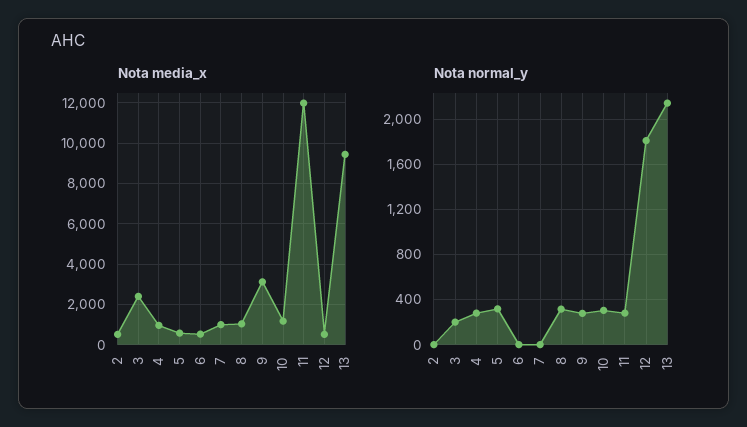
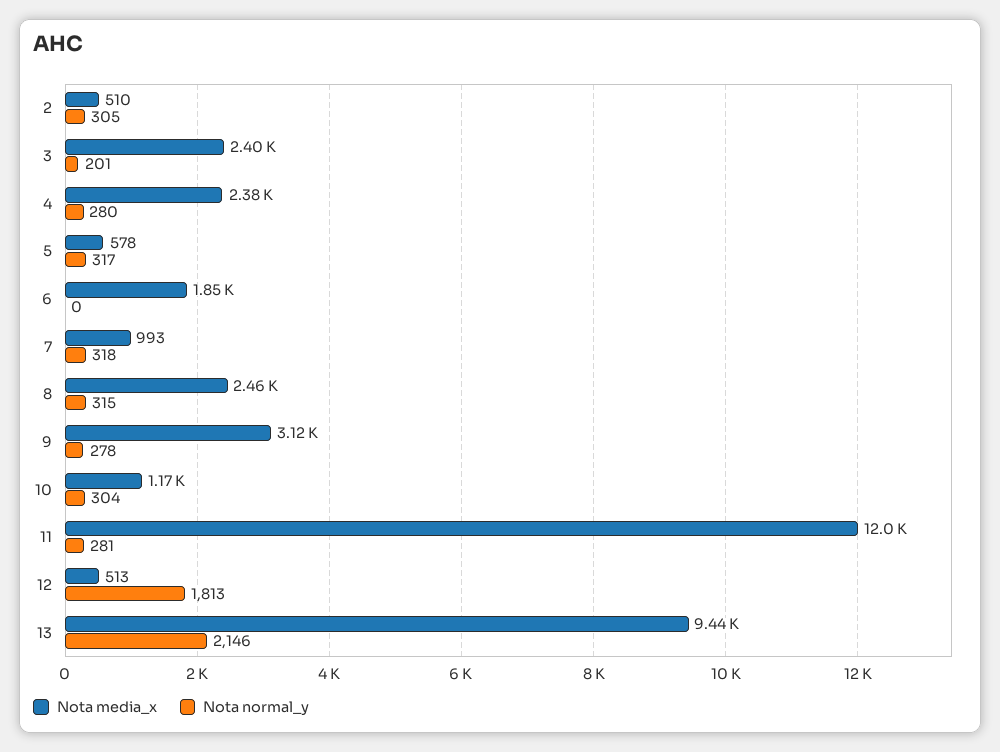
  {
    "Nota media_x": {
      "2": 510,
      "3": 2400,
-     "4": 1000,
+     "4": 2380,
      "5": 578,
-     "6": 500,
+     "6": 1850,
      "7": 993,
-     "8": 1000,
+     "8": 2460,
      "9": 3120,
      "10": 1170,
      "11": 12000,
      "12": 513,
      "13": 9440
    },
    "Nota normal_y": {
-     "2": 0,
+     "2": 305,
      "3": 201,
      "4": 280,
      "5": 317,
      "6": 0,
-     "7": 0,
+     "7": 318,
      "8": 315,
      "9": 278,
      "10": 304,
      "11": 281,
      "12": 1813,
      "13": 2146
    }
  }

